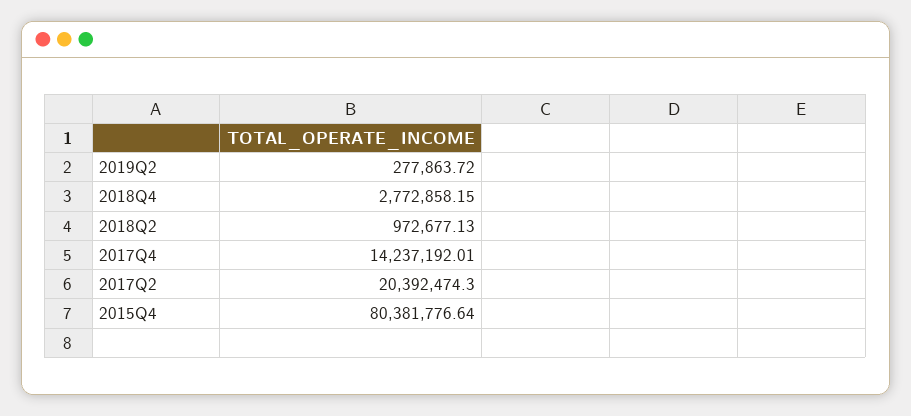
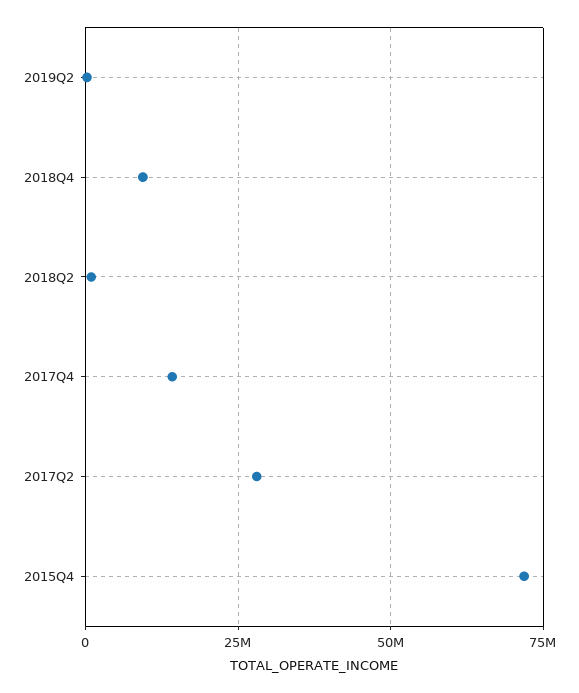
  {
    "2019Q2": 277863.72,
-   "2018Q4": 2772858.15,
+   "2018Q4": 10000000,
    "2018Q2": 972677.13,
    "2017Q4": 14237192.01,
-   "2017Q2": 20392474.3,
+   "2017Q2": 27500000,
-   "2015Q4": 80381776.64
+   "2015Q4": 72500000
  }

